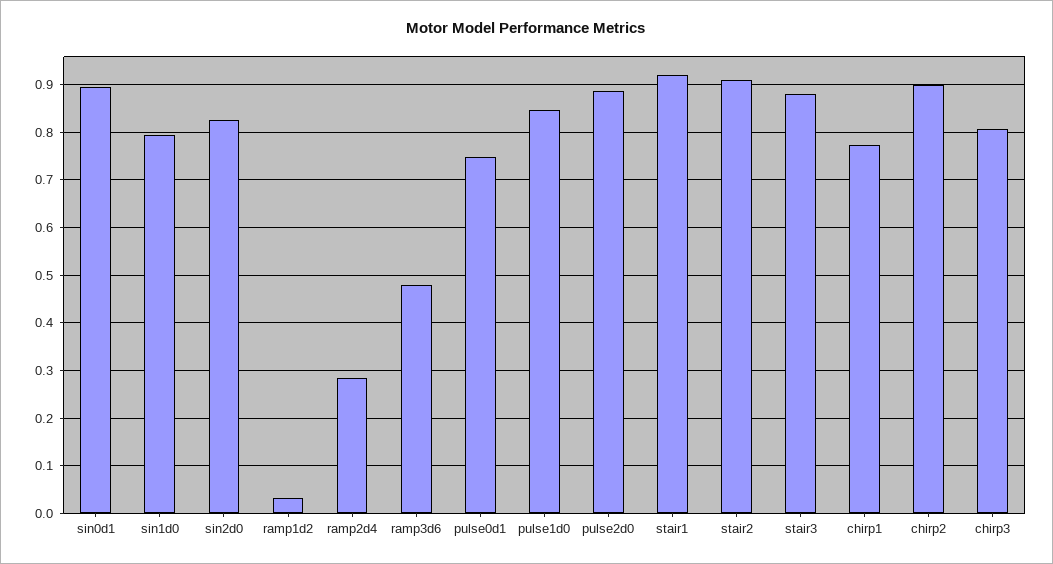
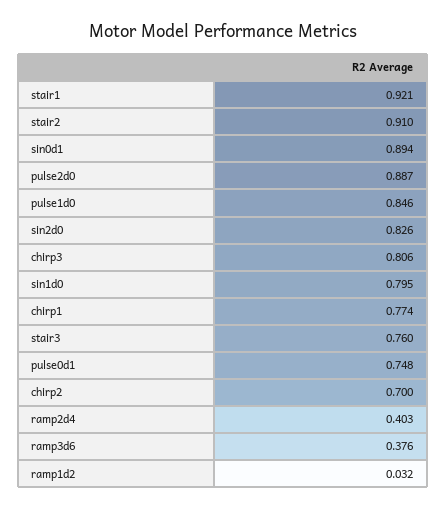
  {
    "sin0d1": 0.894,
    "sin1d0": 0.795,
    "sin2d0": 0.826,
    "ramp1d2": 0.032,
-   "ramp2d4": 0.28,
+   "ramp2d4": 0.403,
-   "ramp3d6": 0.48,
+   "ramp3d6": 0.376,
    "pulse0d1": 0.748,
    "pulse1d0": 0.846,
    "pulse2d0": 0.887,
    "stair1": 0.921,
    "stair2": 0.91,
-   "stair3": 0.88,
+   "stair3": 0.76,
    "chirp1": 0.774,
-   "chirp2": 0.9,
+   "chirp2": 0.7,
    "chirp3": 0.806
  }

